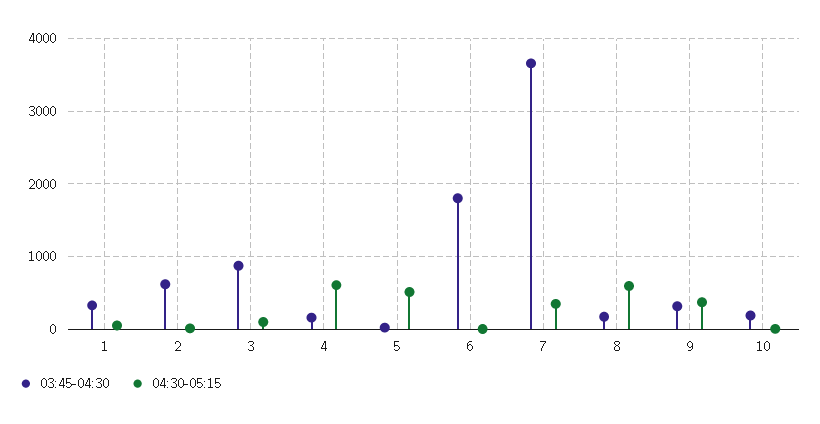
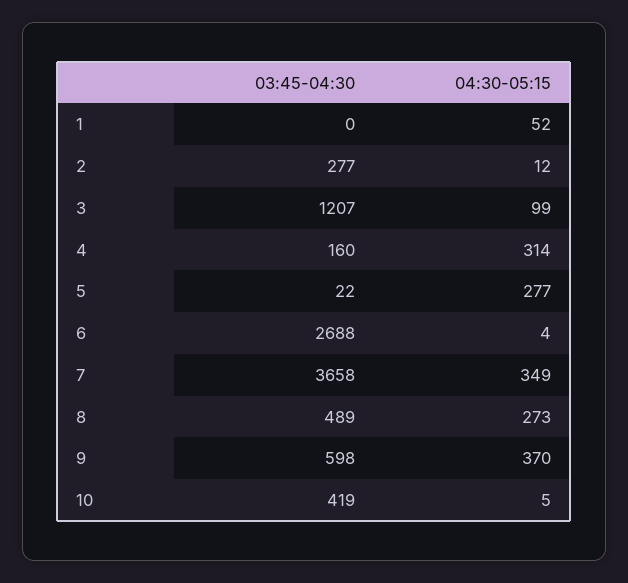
  {
    "03:45-04:30": {
-     "1": 300,
+     "1": 0,
-     "2": 600,
+     "2": 277,
-     "3": 900,
+     "3": 1207,
      "4": 160,
      "5": 22,
-     "6": 1800,
+     "6": 2688,
      "7": 3658,
-     "8": 200,
+     "8": 489,
-     "9": 300,
+     "9": 598,
-     "10": 200
+     "10": 419
    },
    "04:30-05:15": {
      "1": 52,
      "2": 12,
      "3": 99,
-     "4": 600,
+     "4": 314,
-     "5": 500,
+     "5": 277,
      "6": 4,
      "7": 349,
-     "8": 600,
+     "8": 273,
      "9": 370,
      "10": 5
    }
  }

